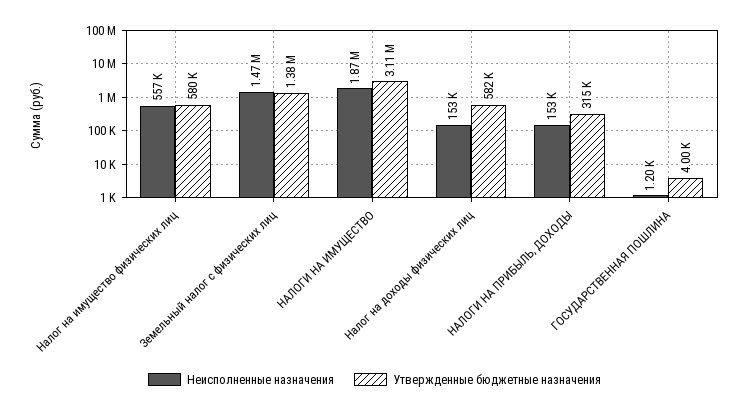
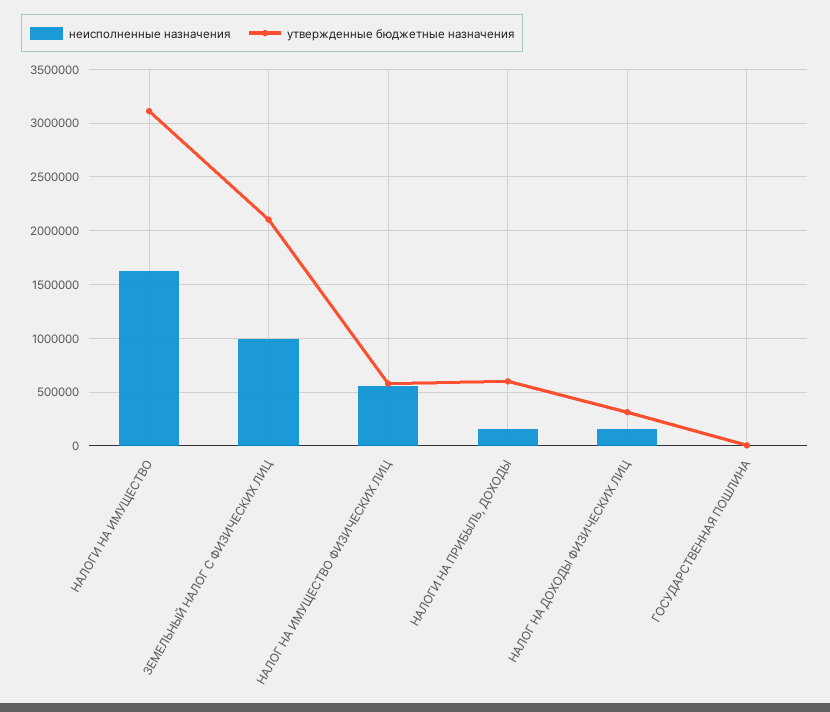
  {
    "Неисполненные назначения": {
      "Налог на имущество физических лиц": 557000,
-     "Земельный налог с физических лиц": 1470000,
+     "Земельный налог с физических лиц": 1000000,
-     "НАЛОГИ НА ИМУЩЕСТВО": 1870000,
+     "НАЛОГИ НА ИМУЩЕСТВО": 1600000,
      "Налог на доходы физических лиц": 153000,
      "НАЛОГИ НА ПРИБЫЛЬ, ДОХОДЫ": 153000,
      "ГОСУДАРСТВЕННАЯ ПОШЛИНА": 1200
    },
    "Утвержденные бюджетные назначения": {
      "Налог на имущество физических лиц": 580000,
-     "Земельный налог с физических лиц": 1380000,
+     "Земельный налог с физических лиц": 2100000,
      "НАЛОГИ НА ИМУЩЕСТВО": 3110000,
-     "Налог на доходы физических лиц": 582000,
+     "Налог на доходы физических лиц": 300000,
-     "НАЛОГИ НА ПРИБЫЛЬ, ДОХОДЫ": 315000,
+     "НАЛОГИ НА ПРИБЫЛЬ, ДОХОДЫ": 600000,
      "ГОСУДАРСТВЕННАЯ ПОШЛИНА": 4000
    }
  }

